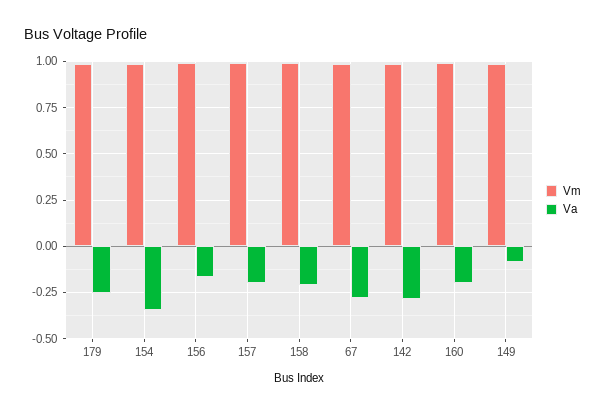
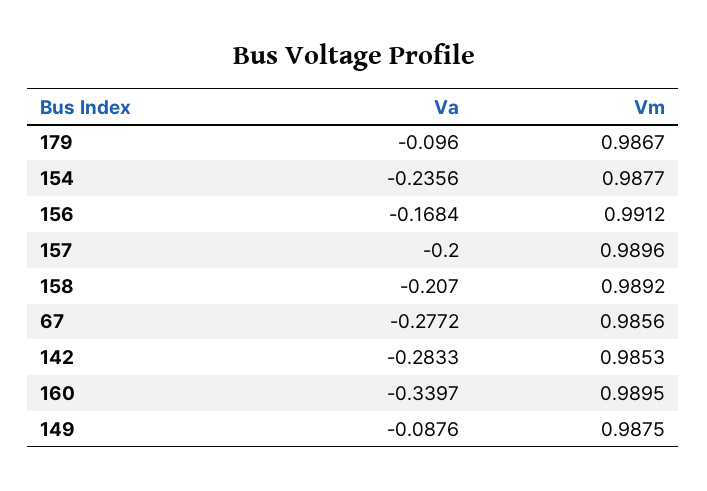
  {
    "Vm": {
      "179": 0.9867,
      "154": 0.9877,
      "156": 0.9912,
      "157": 0.9896,
      "158": 0.9892,
      "67": 0.9856,
      "142": 0.9853,
      "160": 0.9895,
      "149": 0.9875
    },
    "Va": {
-     "179": -0.25,
+     "179": -0.096,
-     "154": -0.35,
+     "154": -0.2356,
      "156": -0.1684,
      "157": -0.2,
      "158": -0.207,
      "67": -0.2772,
      "142": -0.2833,
-     "160": -0.2,
+     "160": -0.3397,
      "149": -0.0876
    }
  }

